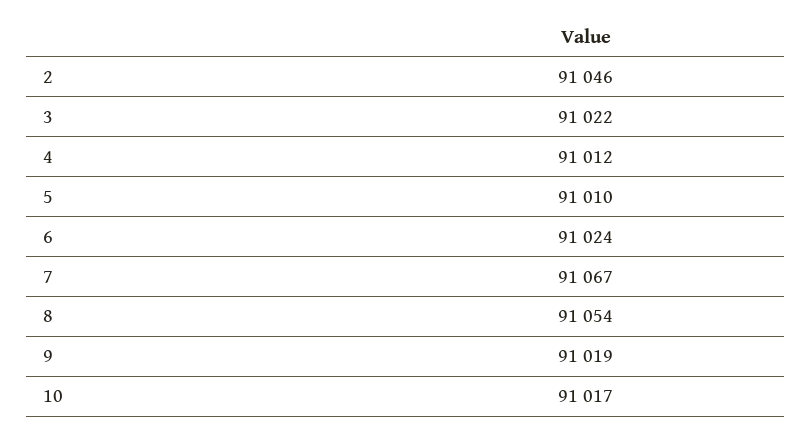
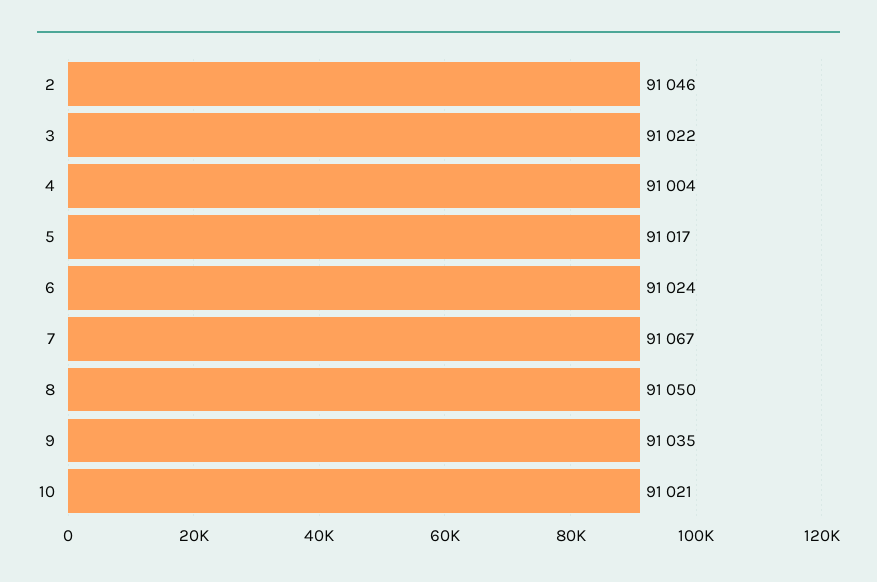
  {
    "2": 91046,
    "3": 91022,
-   "4": 91012,
+   "4": 91004,
-   "5": 91010,
+   "5": 91017,
    "6": 91024,
    "7": 91067,
-   "8": 91054,
+   "8": 91050,
-   "9": 91019,
+   "9": 91035,
-   "10": 91017
+   "10": 91021
  }

